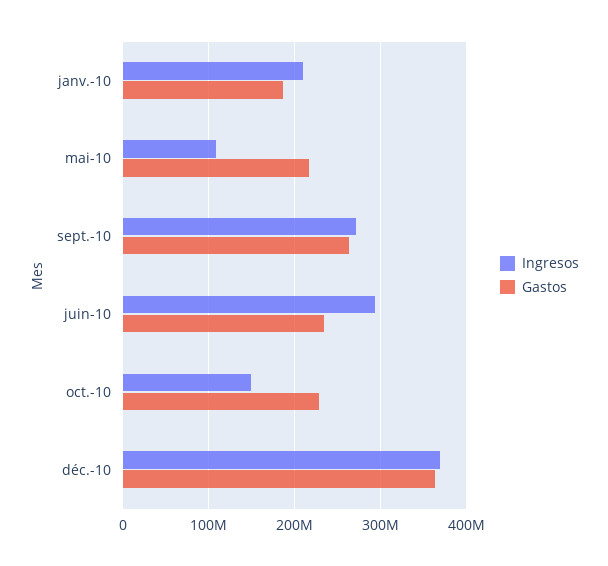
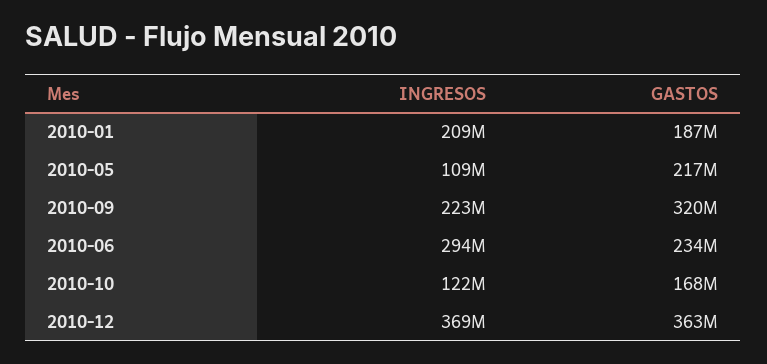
  {
    "Ingresos": {
      "janv.-10": 209000000,
      "mai-10": 109000000,
-     "sept.-10": 270000000,
+     "sept.-10": 223000000,
      "juin-10": 294000000,
-     "oct.-10": 150000000,
+     "oct.-10": 122000000,
      "déc.-10": 369000000
    },
    "Gastos": {
      "janv.-10": 187000000,
      "mai-10": 217000000,
-     "sept.-10": 260000000,
+     "sept.-10": 320000000,
      "juin-10": 234000000,
-     "oct.-10": 230000000,
+     "oct.-10": 168000000,
      "déc.-10": 363000000
    }
  }

